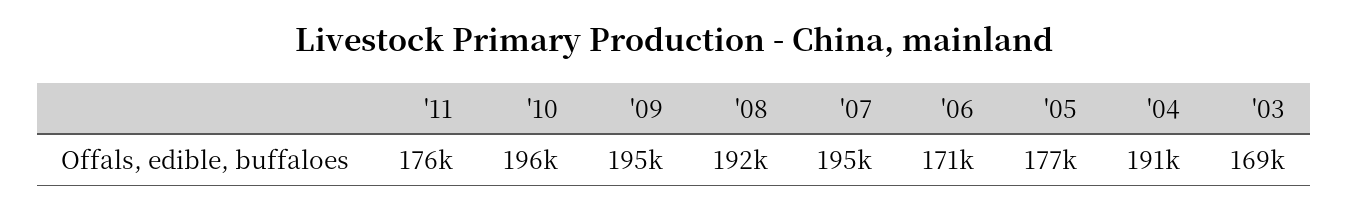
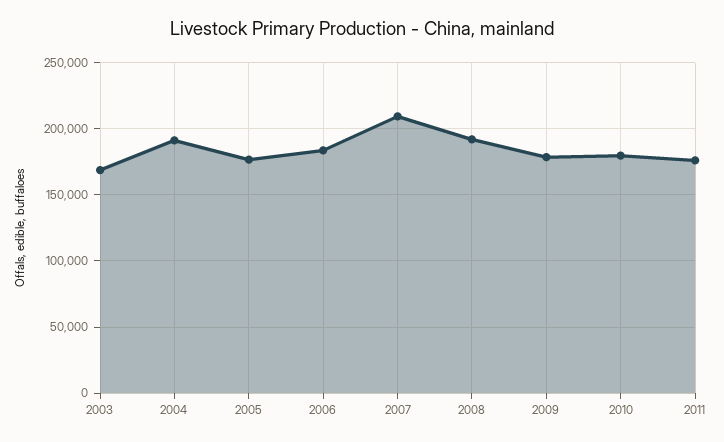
  {
    "'11": 176000,
-   "'10": 196000,
+   "'10": 180000,
-   "'09": 195000,
+   "'09": 180000,
    "'08": 192000,
-   "'07": 195000,
+   "'07": 210000,
-   "'06": 171000,
+   "'06": 185000,
    "'05": 177000,
    "'04": 191000,
    "'03": 169000
  }

